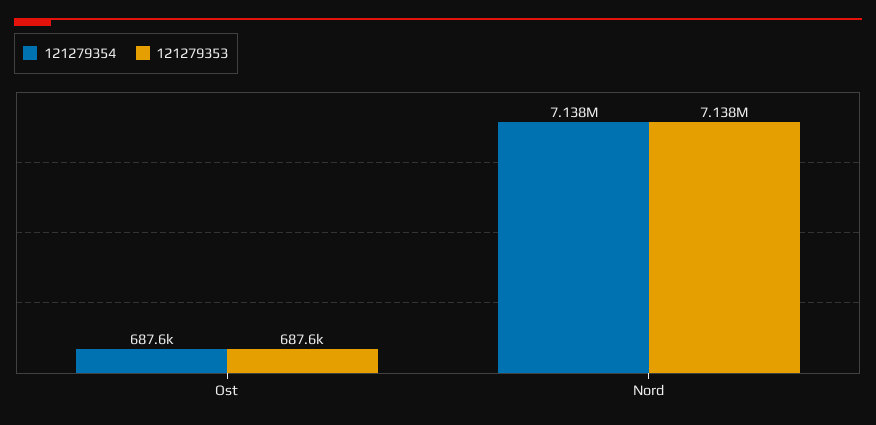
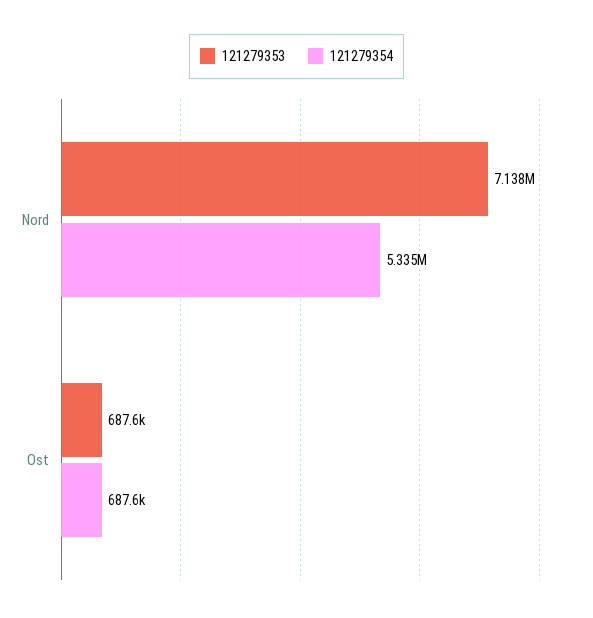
  {
    "121279354": {
      "Ost": 687600,
-     "Nord": 7138000
+     "Nord": 5335000
    },
    "121279353": {
      "Ost": 687600,
      "Nord": 7138000
    }
  }

